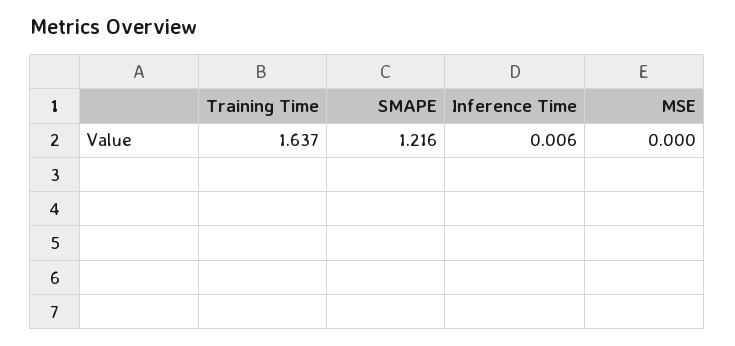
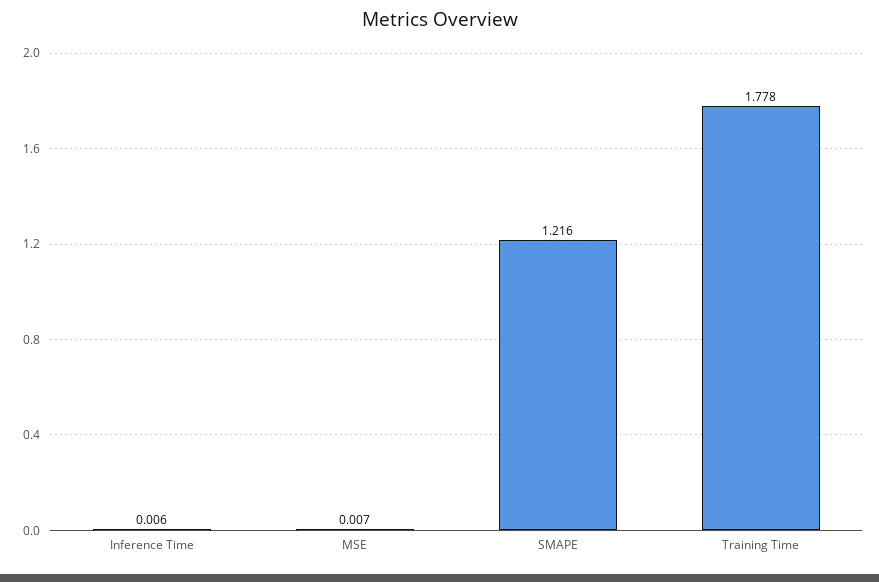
  {
-   "Training Time": 1.637,
+   "Training Time": 1.778,
    "SMAPE": 1.216,
    "Inference Time": 0.006,
-   "MSE": 0
+   "MSE": 0.007
  }

